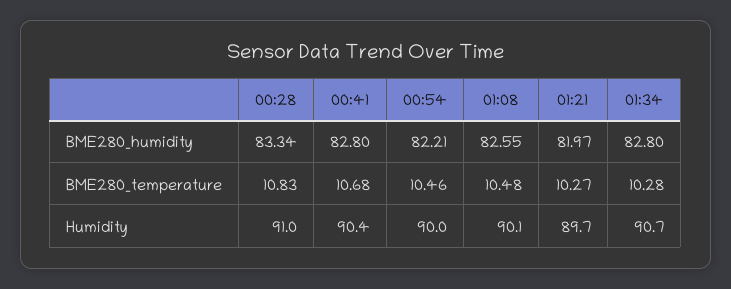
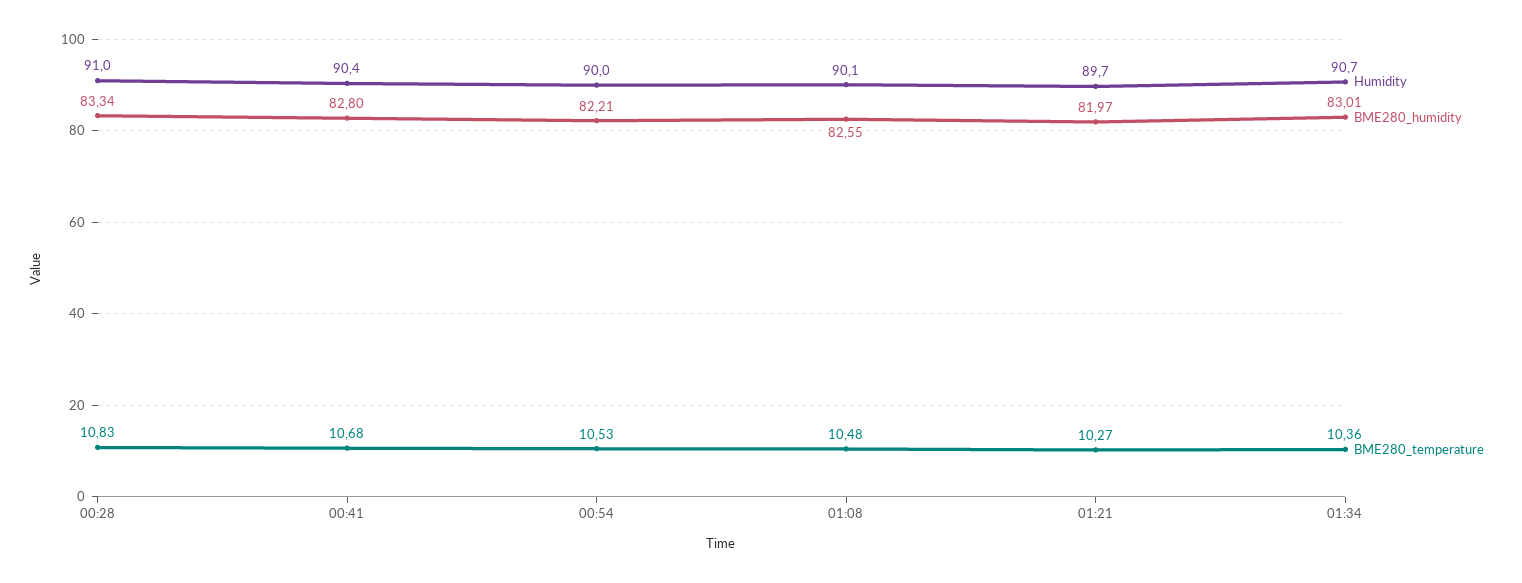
  {
    "BME280_humidity": {
      "00:28": 83.34,
      "00:41": 82.8,
      "00:54": 82.21,
      "01:08": 82.55,
      "01:21": 81.97,
-     "01:34": 82.8
+     "01:34": 83.01
    },
    "BME280_temperature": {
      "00:28": 10.83,
      "00:41": 10.68,
-     "00:54": 10.46,
+     "00:54": 10.53,
      "01:08": 10.48,
      "01:21": 10.27,
-     "01:34": 10.28
+     "01:34": 10.36
    },
    "Humidity": {
      "00:28": 91,
      "00:41": 90.4,
      "00:54": 90,
      "01:08": 90.1,
      "01:21": 89.7,
      "01:34": 90.7
    }
  }

